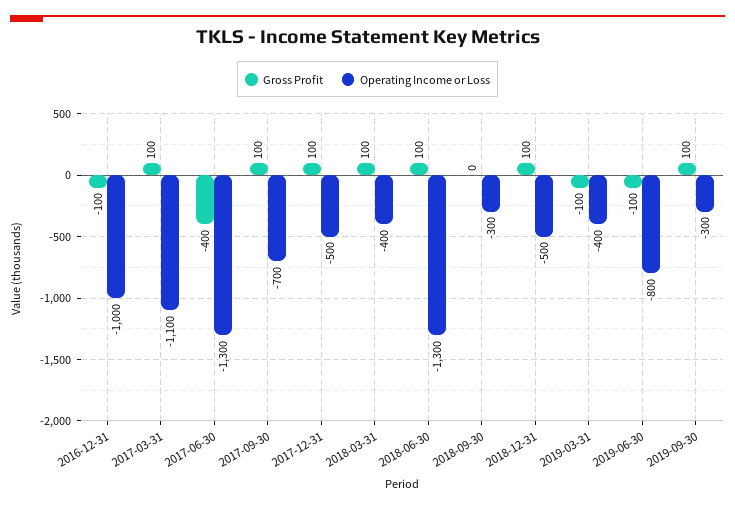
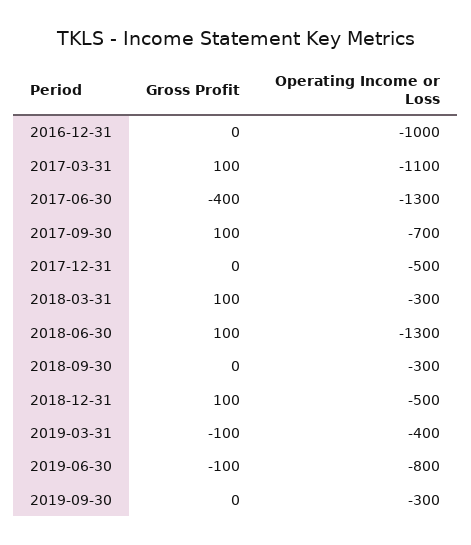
  {
    "Gross Profit": {
-     "2016-12-31": -100,
+     "2016-12-31": 0,
      "2017-03-31": 100,
      "2017-06-30": -400,
      "2017-09-30": 100,
-     "2017-12-31": 100,
+     "2017-12-31": 0,
      "2018-03-31": 100,
      "2018-06-30": 100,
      "2018-09-30": 0,
      "2018-12-31": 100,
      "2019-03-31": -100,
      "2019-06-30": -100,
-     "2019-09-30": 100
+     "2019-09-30": 0
    },
    "Operating Income or Loss": {
      "2016-12-31": -1000,
      "2017-03-31": -1100,
      "2017-06-30": -1300,
      "2017-09-30": -700,
      "2017-12-31": -500,
-     "2018-03-31": -400,
+     "2018-03-31": -300,
      "2018-06-30": -1300,
      "2018-09-30": -300,
      "2018-12-31": -500,
      "2019-03-31": -400,
      "2019-06-30": -800,
      "2019-09-30": -300
    }
  }

